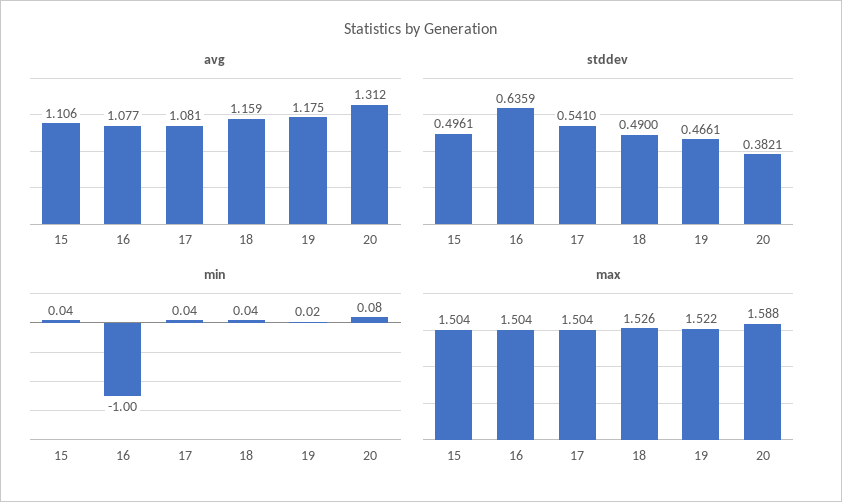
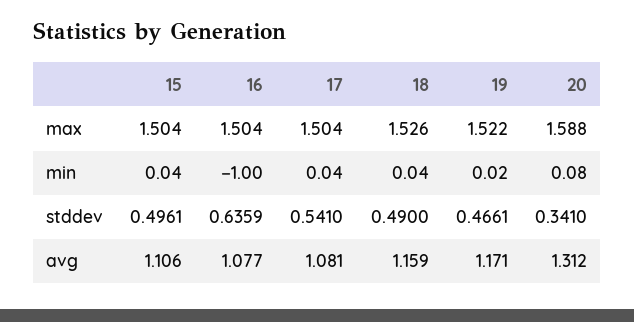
  {
    "avg": {
      "15": 1.106,
      "16": 1.077,
      "17": 1.081,
      "18": 1.159,
-     "19": 1.175,
+     "19": 1.171,
      "20": 1.312
    },
    "stddev": {
      "15": 0.4961,
      "16": 0.6359,
      "17": 0.541,
      "18": 0.49,
      "19": 0.4661,
-     "20": 0.3821
+     "20": 0.341
    },
    "min": {
      "15": 0.04,
      "16": -1,
      "17": 0.04,
      "18": 0.04,
      "19": 0.02,
      "20": 0.08
    },
    "max": {
      "15": 1.504,
      "16": 1.504,
      "17": 1.504,
      "18": 1.526,
      "19": 1.522,
      "20": 1.588
    }
  }

